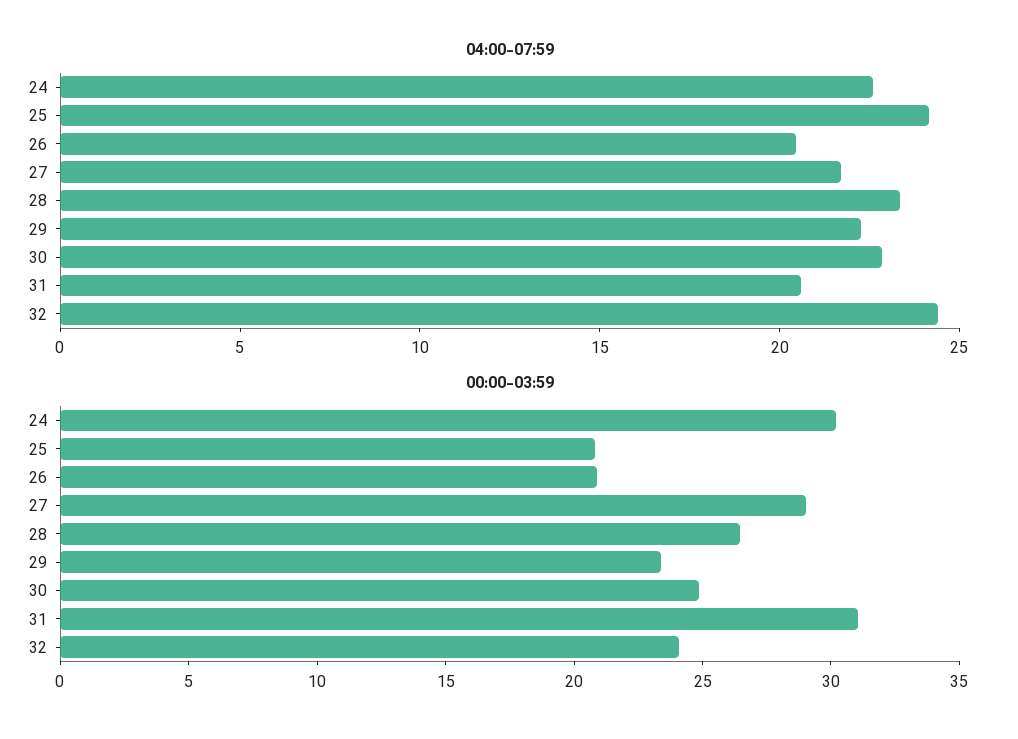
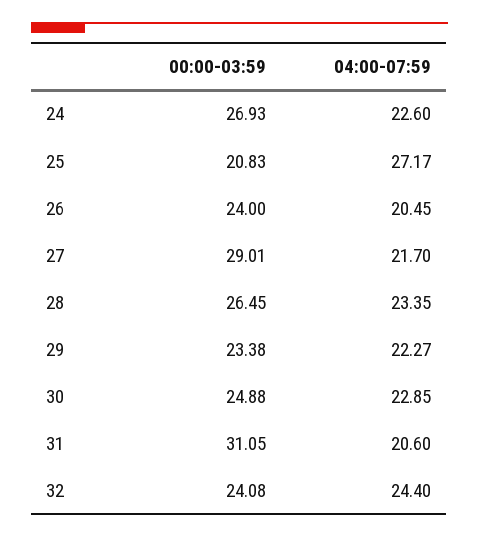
  {
    "04:00-07:59": {
      "24": 22.6,
-     "25": 24,
+     "25": 27.17,
      "26": 20.45,
      "27": 21.7,
      "28": 23.35,
      "29": 22.27,
      "30": 22.85,
      "31": 20.6,
      "32": 24.4
    },
    "00:00-03:59": {
-     "24": 30,
+     "24": 26.93,
      "25": 20.83,
-     "26": 21,
+     "26": 24,
      "27": 29.01,
      "28": 26.45,
      "29": 23.38,
      "30": 24.88,
      "31": 31.05,
      "32": 24.08
    }
  }

